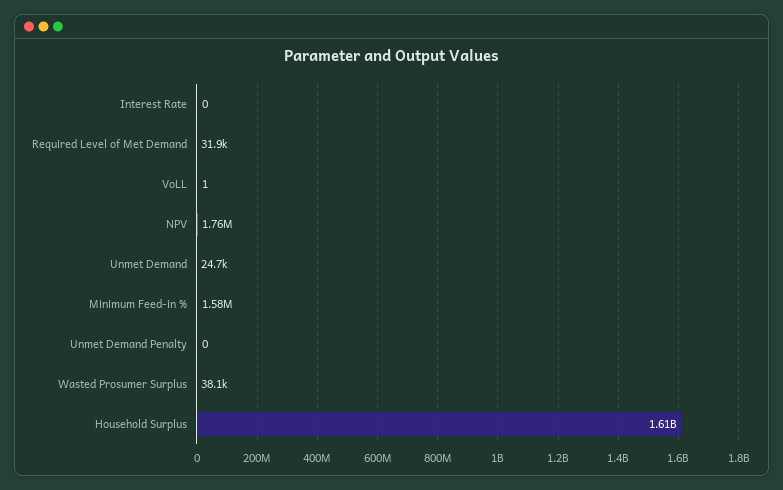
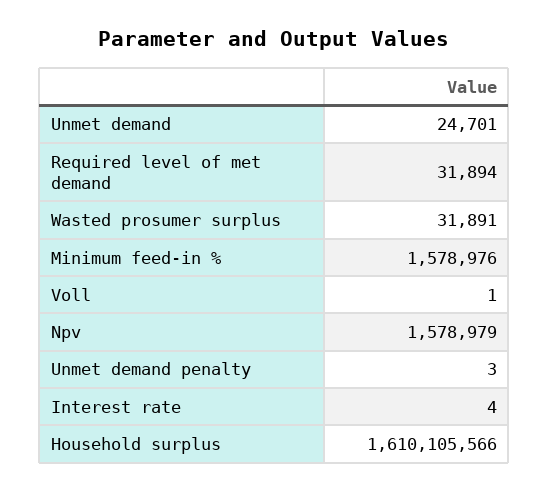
  {
-   "Interest Rate": 0,
+   "Interest Rate": 4,
    "Required Level of Met Demand": 31894,
    "VoLL": 1,
-   "NPV": 1760000,
+   "NPV": 1578979,
    "Unmet Demand": 24701,
    "Minimum Feed-in %": 1578976,
-   "Unmet Demand Penalty": 0,
+   "Unmet Demand Penalty": 3,
-   "Wasted Prosumer Surplus": 38100,
+   "Wasted Prosumer Surplus": 31891,
    "Household Surplus": 1610105566
  }

